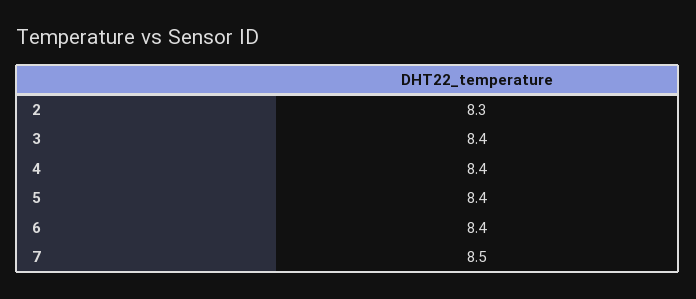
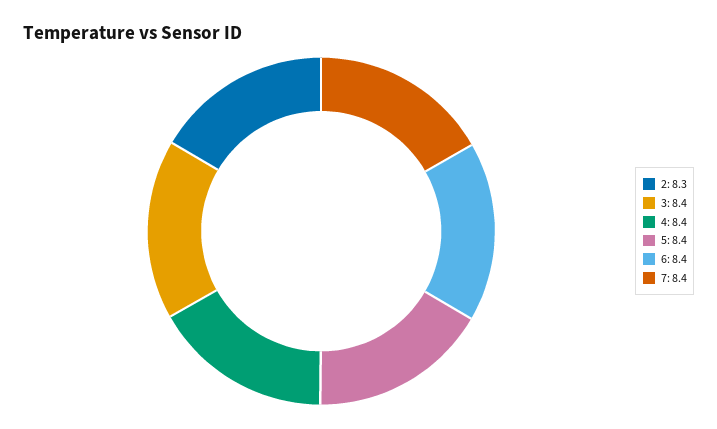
  {
    "2": 8.3,
    "3": 8.4,
    "4": 8.4,
    "5": 8.4,
    "6": 8.4,
-   "7": 8.5
+   "7": 8.4
  }

